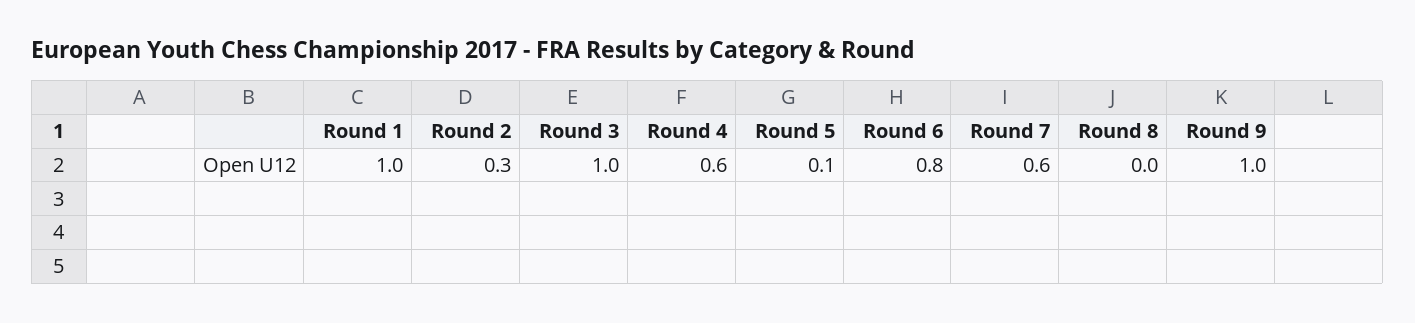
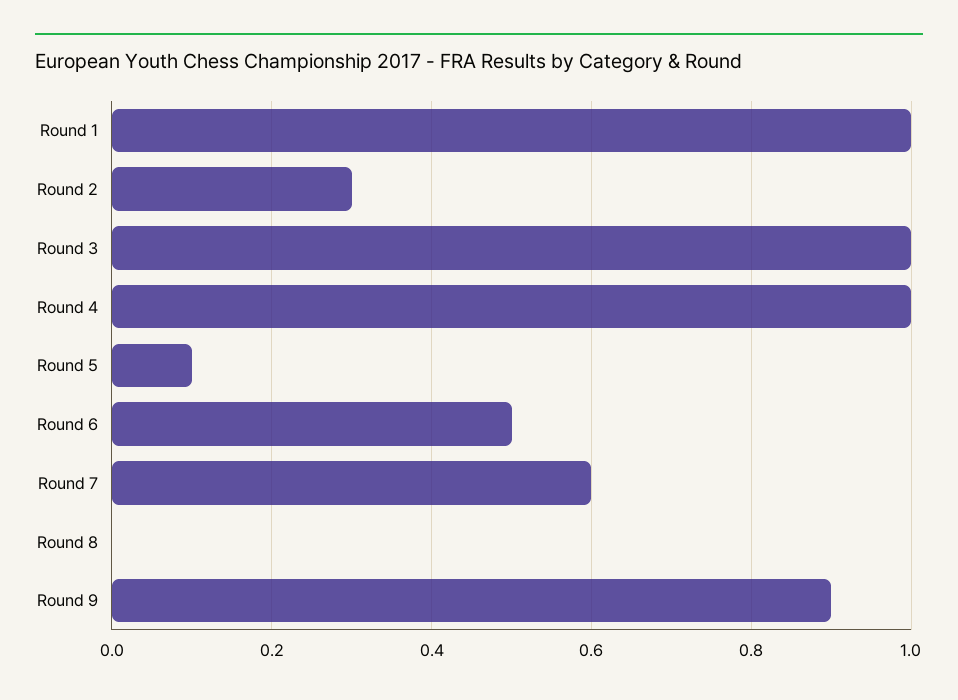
  {
    "Round 1": 1,
    "Round 2": 0.3,
    "Round 3": 1,
-   "Round 4": 0.6,
+   "Round 4": 1,
    "Round 5": 0.1,
-   "Round 6": 0.8,
+   "Round 6": 0.5,
    "Round 7": 0.6,
    "Round 8": 0,
-   "Round 9": 1
+   "Round 9": 0.9
  }

